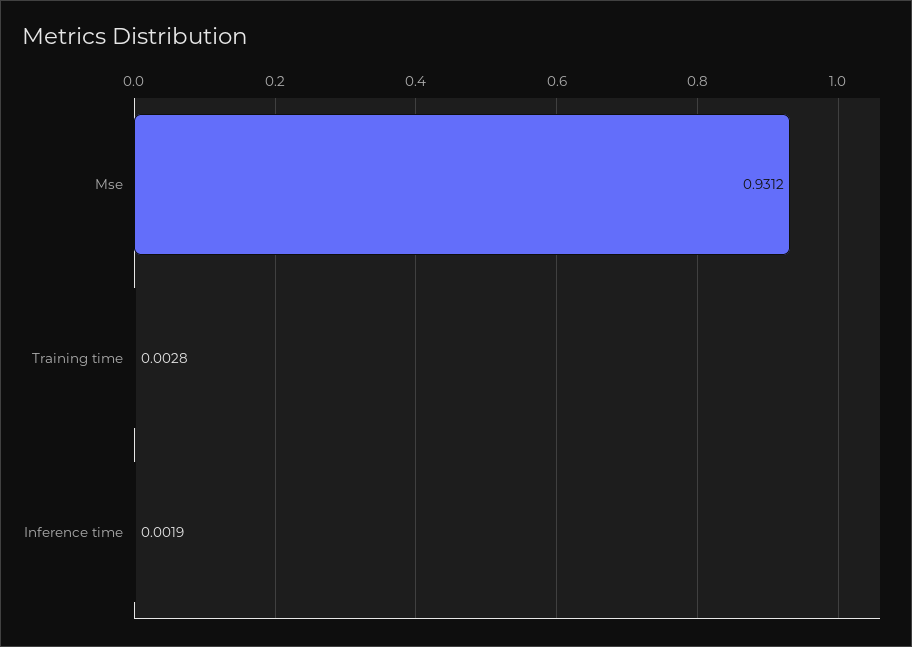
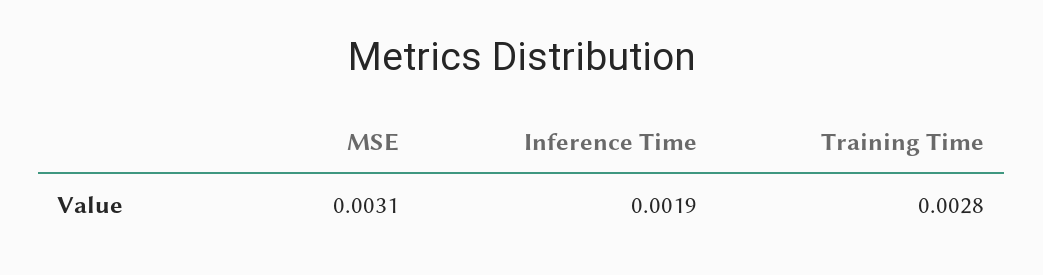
  {
-   "Mse": 0.9312,
+   "Mse": 0.0031,
    "Training time": 0.0028,
    "Inference time": 0.0019
  }

